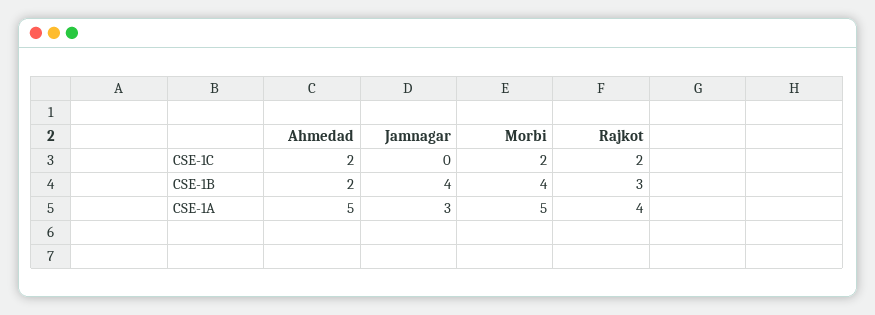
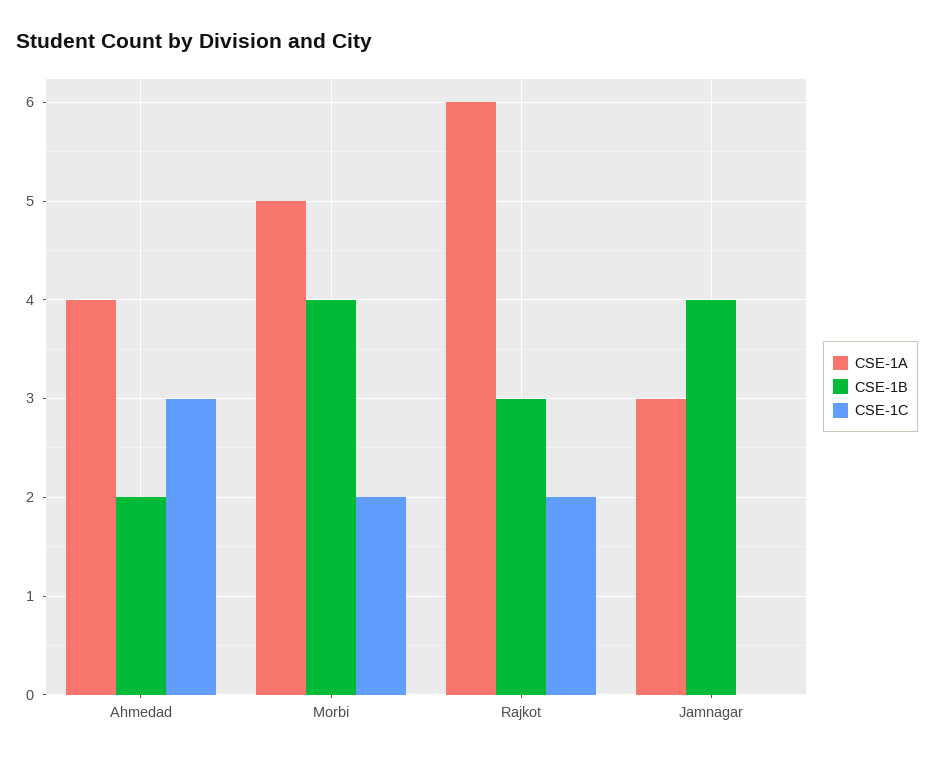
  {
    "CSE-1C": {
-     "Ahmedad": 2,
+     "Ahmedad": 3,
      "Jamnagar": 0,
      "Morbi": 2,
      "Rajkot": 2
    },
    "CSE-1B": {
      "Ahmedad": 2,
      "Jamnagar": 4,
      "Morbi": 4,
      "Rajkot": 3
    },
    "CSE-1A": {
-     "Ahmedad": 5,
+     "Ahmedad": 4,
      "Jamnagar": 3,
      "Morbi": 5,
-     "Rajkot": 4
+     "Rajkot": 6
    }
  }

